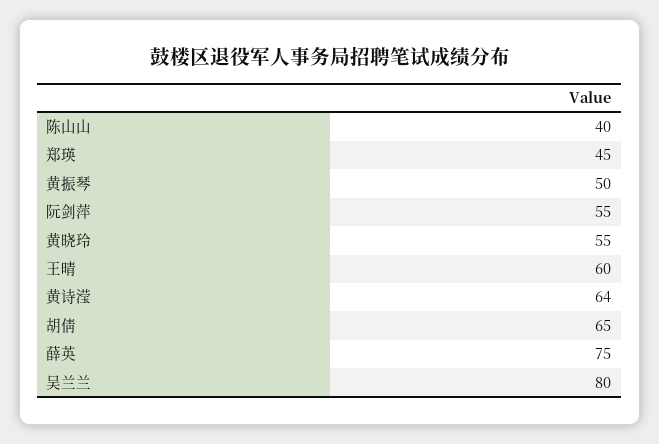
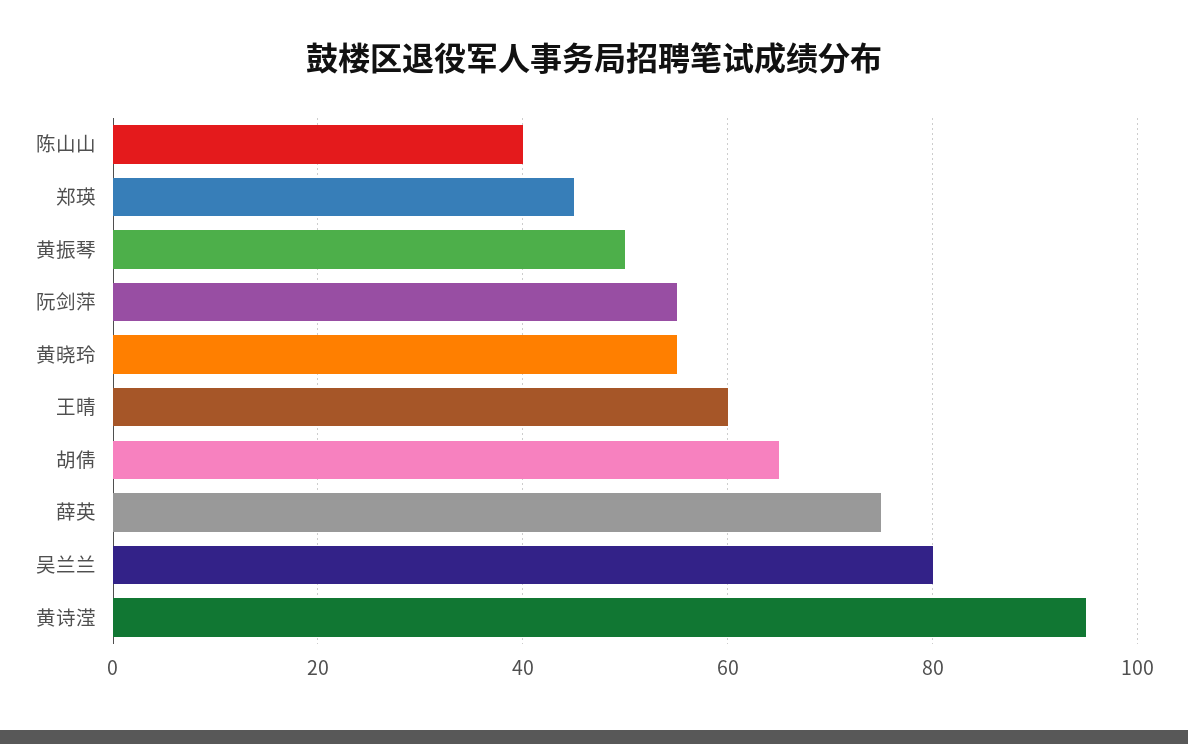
  {
    "陈山山": 40,
    "郑瑛": 45,
    "黄振琴": 50,
    "阮剑萍": 55,
    "黄晓玲": 55,
    "王晴": 60,
-   "黄诗滢": 64,
+   "黄诗滢": 95,
    "胡倩": 65,
    "薛英": 75,
    "吴兰兰": 80
  }

